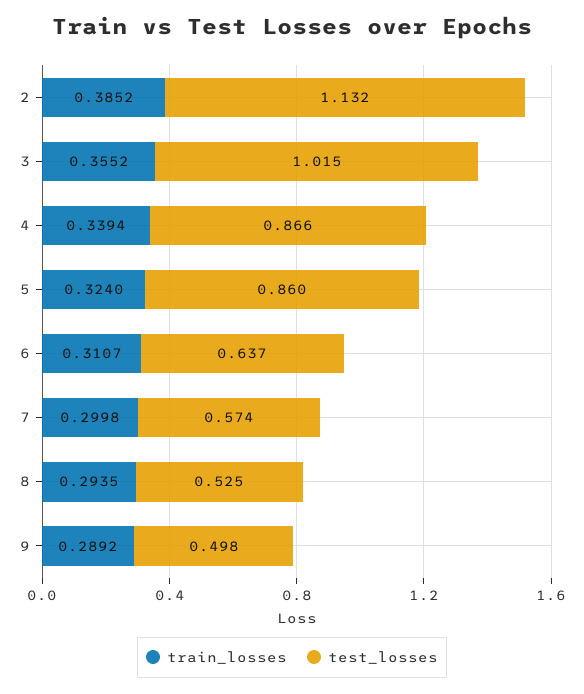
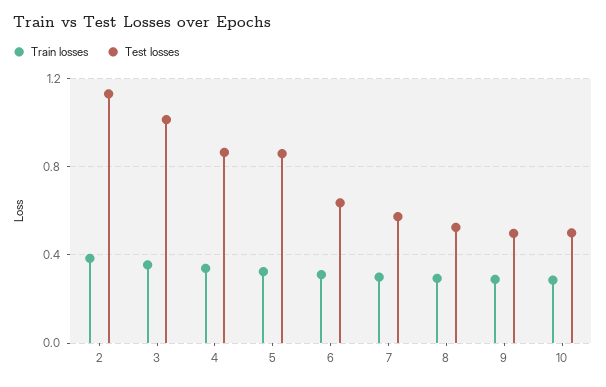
  {
    "train_losses": {
      "2": 0.3852,
      "3": 0.3552,
      "4": 0.3394,
      "5": 0.324,
      "6": 0.3107,
      "7": 0.2998,
      "8": 0.2935,
-     "9": 0.2892
+     "9": 0.2892,
+     "10": 0.3
    },
    "test_losses": {
      "2": 1.132,
      "3": 1.015,
      "4": 0.866,
      "5": 0.86,
      "6": 0.637,
      "7": 0.574,
      "8": 0.525,
-     "9": 0.498
+     "9": 0.498,
+     "10": 0.5
    }
  }

